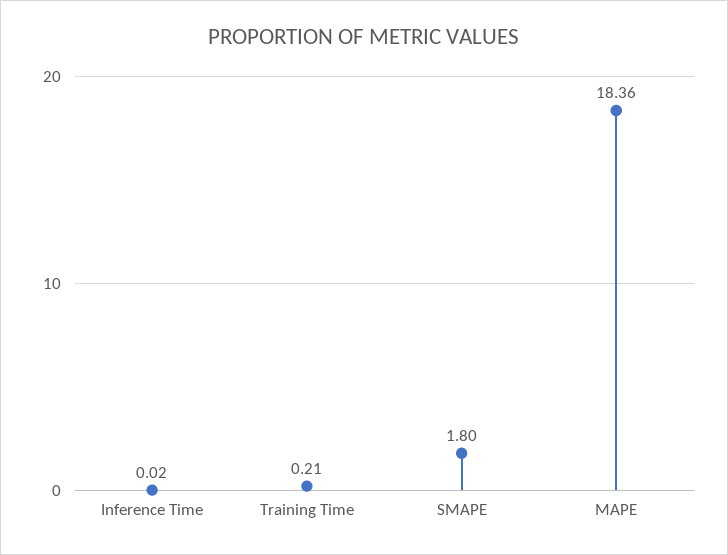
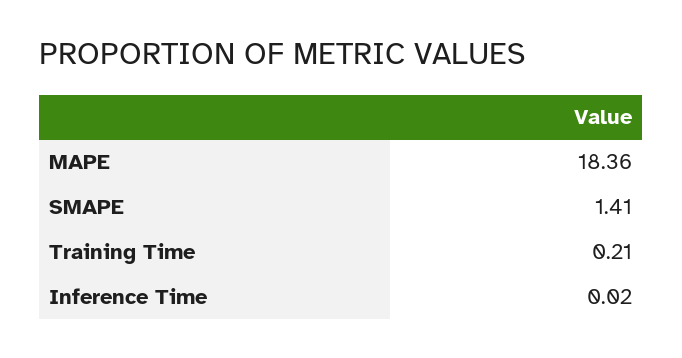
  {
    "Inference Time": 0.02,
    "Training Time": 0.21,
-   "SMAPE": 1.8,
+   "SMAPE": 1.41,
    "MAPE": 18.36
  }

